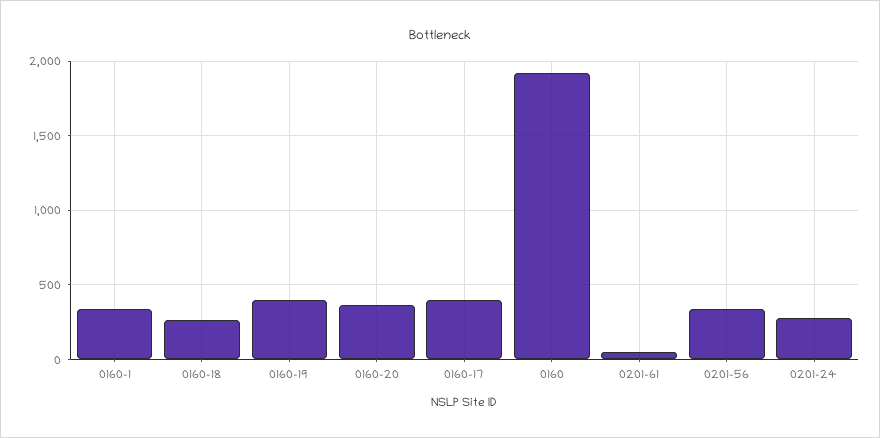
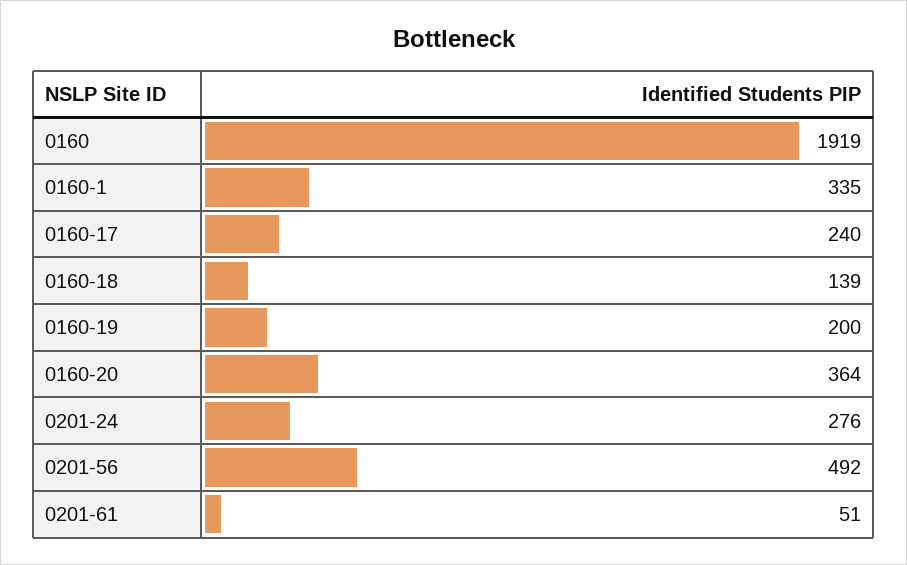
  {
    "0160-1": 335,
-   "0160-18": 250,
+   "0160-18": 139,
-   "0160-19": 400,
+   "0160-19": 200,
    "0160-20": 364,
-   "0160-17": 400,
+   "0160-17": 240,
    "0160": 1919,
    "0201-61": 51,
-   "0201-56": 350,
+   "0201-56": 492,
    "0201-24": 276
  }

